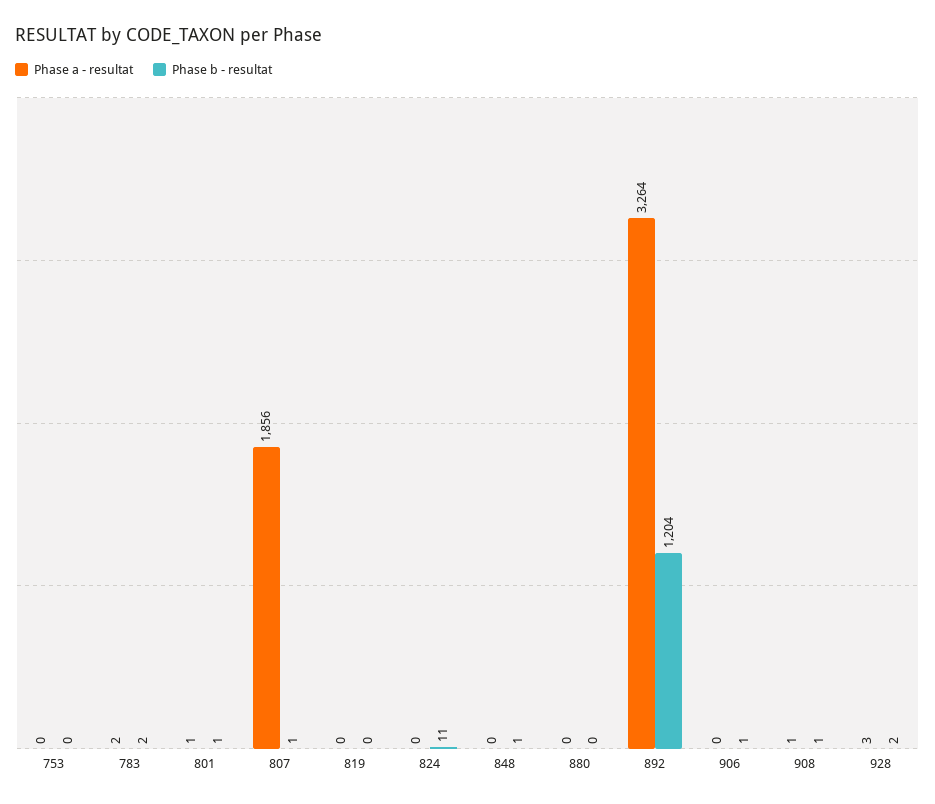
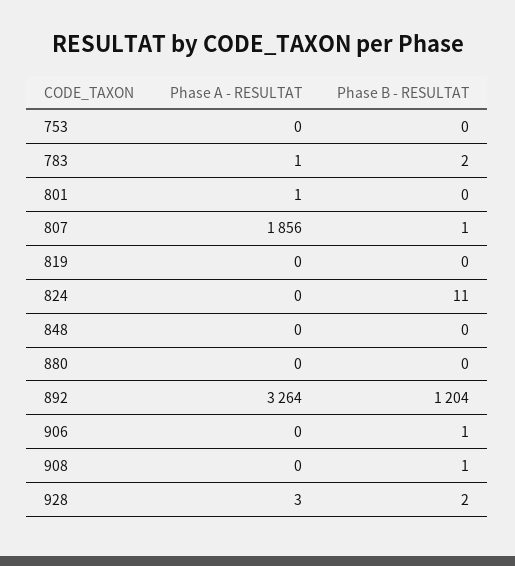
  {
    "Phase a - resultat": {
      "753": 0,
-     "783": 2,
+     "783": 1,
      "801": 1,
      "807": 1856,
      "819": 0,
      "824": 0,
      "848": 0,
      "880": 0,
      "892": 3264,
      "906": 0,
-     "908": 1,
+     "908": 0,
      "928": 3
    },
    "Phase b - resultat": {
      "753": 0,
      "783": 2,
-     "801": 1,
+     "801": 0,
      "807": 1,
      "819": 0,
      "824": 11,
-     "848": 1,
+     "848": 0,
      "880": 0,
      "892": 1204,
      "906": 1,
      "908": 1,
      "928": 2
    }
  }

